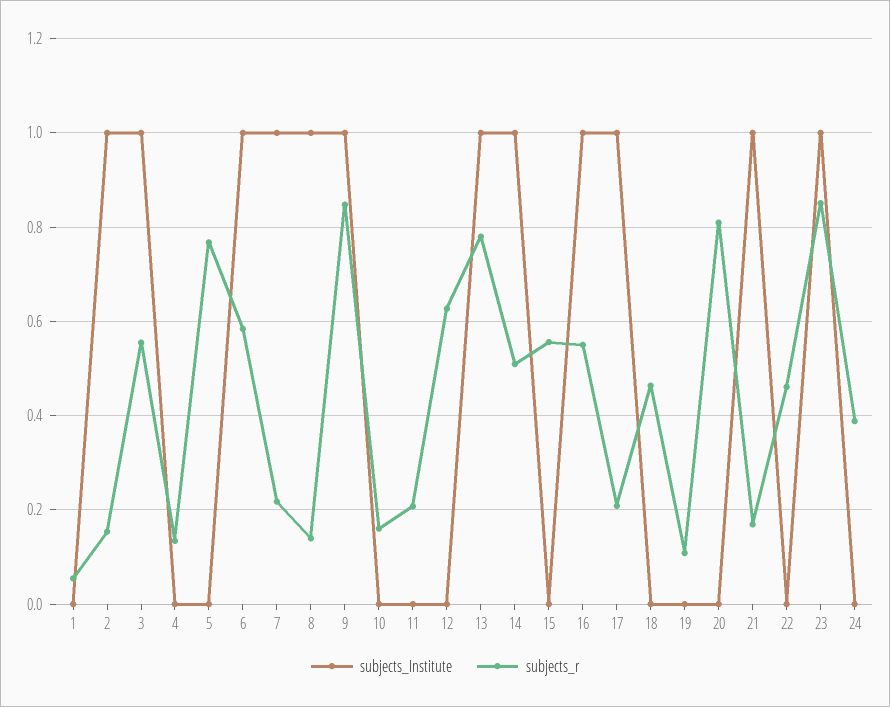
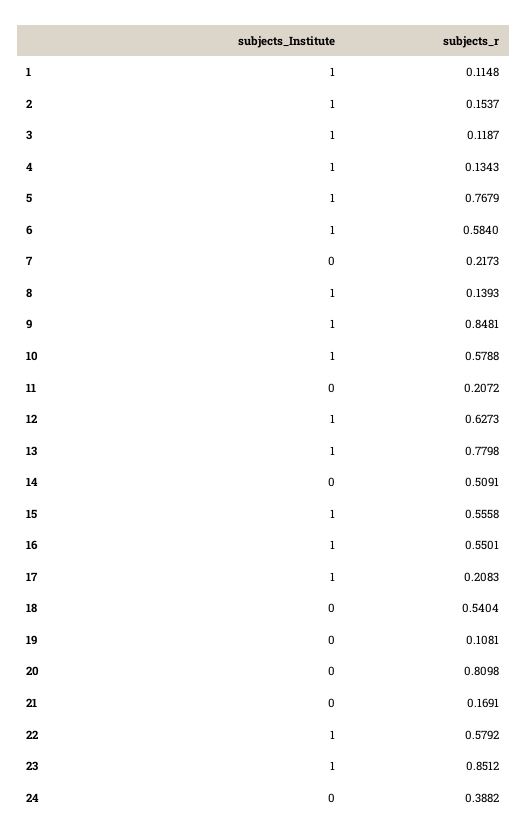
  {
    "subjects_Institute": {
-     "1": 0,
+     "1": 1,
      "2": 1,
      "3": 1,
-     "4": 0,
+     "4": 1,
-     "5": 0,
+     "5": 1,
      "6": 1,
-     "7": 1,
+     "7": 0,
      "8": 1,
      "9": 1,
-     "10": 0,
+     "10": 1,
      "11": 0,
-     "12": 0,
+     "12": 1,
      "13": 1,
-     "14": 1,
+     "14": 0,
-     "15": 0,
+     "15": 1,
      "16": 1,
      "17": 1,
      "18": 0,
      "19": 0,
      "20": 0,
-     "21": 1,
+     "21": 0,
-     "22": 0,
+     "22": 1,
      "23": 1,
      "24": 0
    },
    "subjects_r": {
-     "1": 0.06,
+     "1": 0.1148,
      "2": 0.1537,
-     "3": 0.56,
+     "3": 0.1187,
      "4": 0.1343,
      "5": 0.7679,
      "6": 0.584,
      "7": 0.2173,
      "8": 0.1393,
      "9": 0.8481,
-     "10": 0.16,
+     "10": 0.5788,
      "11": 0.2072,
      "12": 0.6273,
      "13": 0.7798,
      "14": 0.5091,
      "15": 0.5558,
      "16": 0.5501,
      "17": 0.2083,
-     "18": 0.46,
+     "18": 0.5404,
      "19": 0.1081,
      "20": 0.8098,
      "21": 0.1691,
-     "22": 0.46,
+     "22": 0.5792,
      "23": 0.8512,
      "24": 0.3882
    }
  }

